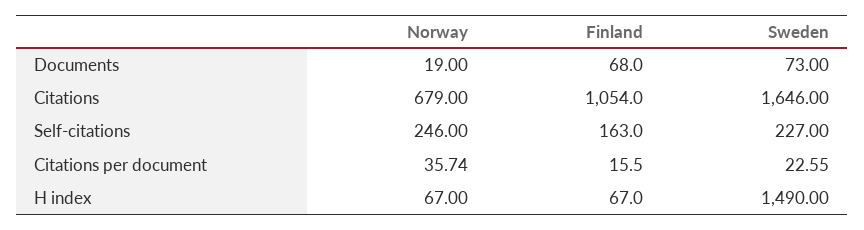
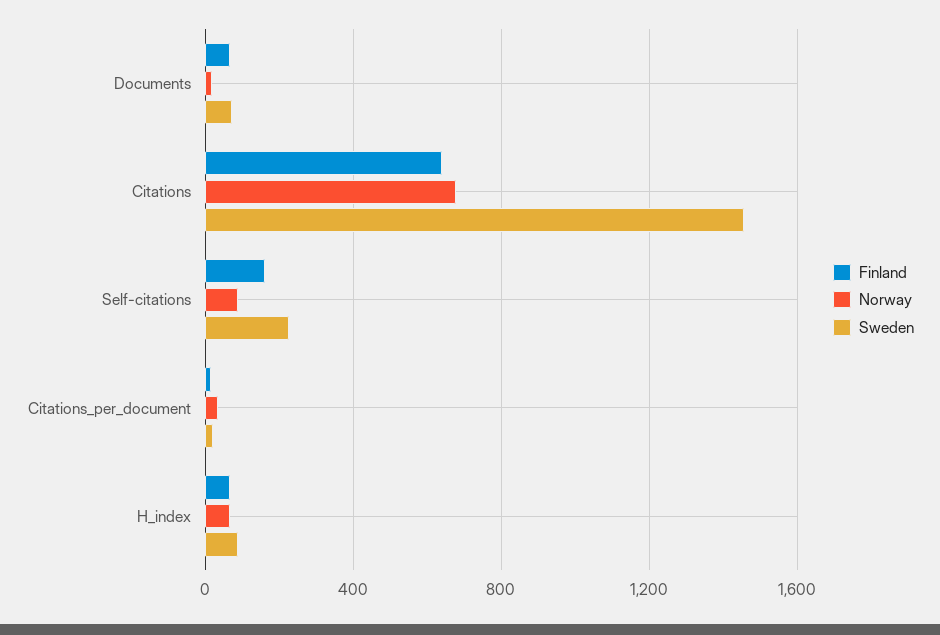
  {
    "Norway": {
      "Documents": 19,
      "Citations": 679,
-     "Self-citations": 246,
+     "Self-citations": 100,
      "Citations per document": 35.74,
      "H index": 67
    },
    "Finland": {
      "Documents": 68,
-     "Citations": 1054,
+     "Citations": 650,
      "Self-citations": 163,
      "Citations per document": 15.5,
      "H index": 67
    },
    "Sweden": {
      "Documents": 73,
-     "Citations": 1646,
+     "Citations": 1450,
      "Self-citations": 227,
      "Citations per document": 22.55,
-     "H index": 1490
+     "H index": 100
    }
  }

